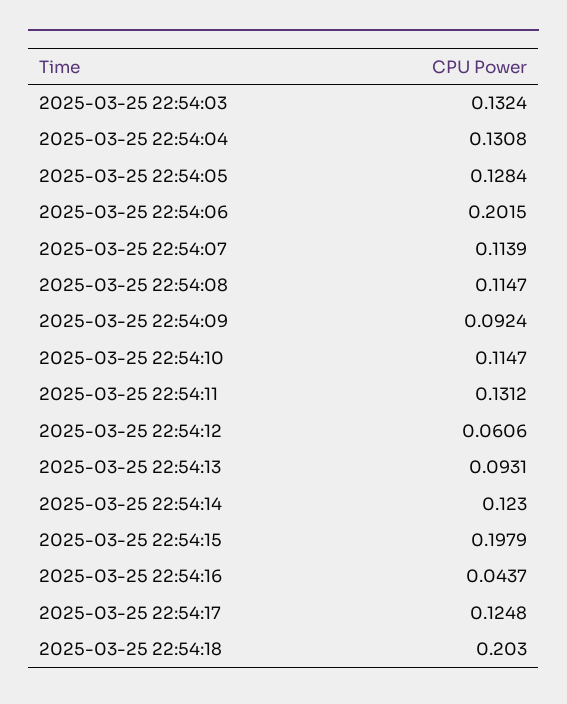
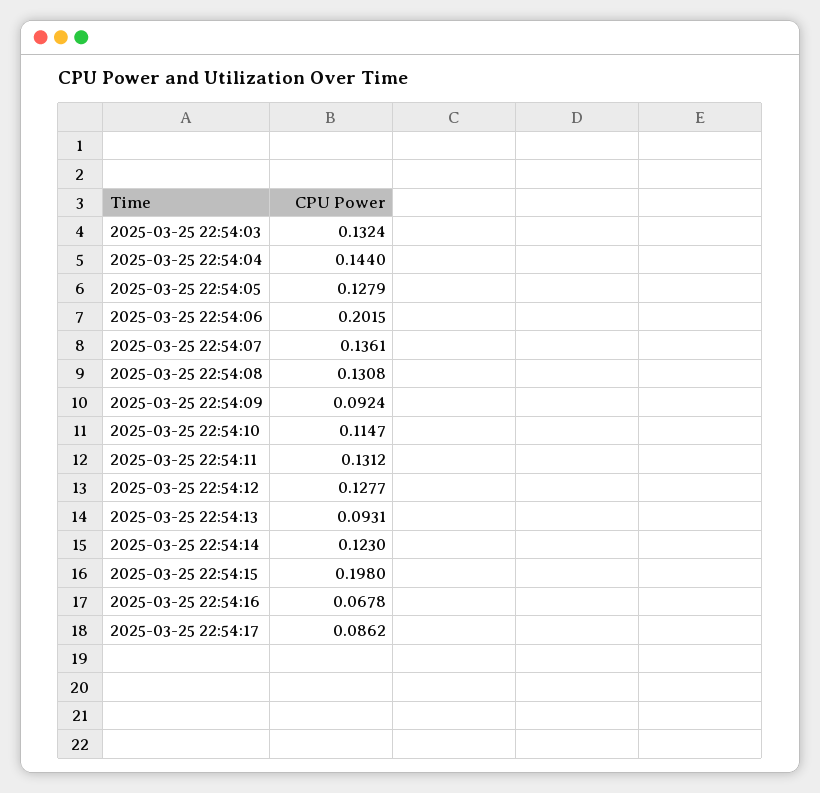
  {
    "2025-03-25 22:54:03": 0.1324,
-   "2025-03-25 22:54:04": 0.1308,
+   "2025-03-25 22:54:04": 0.144,
-   "2025-03-25 22:54:05": 0.1284,
+   "2025-03-25 22:54:05": 0.1279,
    "2025-03-25 22:54:06": 0.2015,
-   "2025-03-25 22:54:07": 0.1139,
+   "2025-03-25 22:54:07": 0.1361,
-   "2025-03-25 22:54:08": 0.1147,
+   "2025-03-25 22:54:08": 0.1308,
    "2025-03-25 22:54:09": 0.0924,
    "2025-03-25 22:54:10": 0.1147,
    "2025-03-25 22:54:11": 0.1312,
-   "2025-03-25 22:54:12": 0.0606,
+   "2025-03-25 22:54:12": 0.1277,
    "2025-03-25 22:54:13": 0.0931,
    "2025-03-25 22:54:14": 0.123,
-   "2025-03-25 22:54:15": 0.1979,
+   "2025-03-25 22:54:15": 0.198,
-   "2025-03-25 22:54:16": 0.0437,
+   "2025-03-25 22:54:16": 0.0678,
-   "2025-03-25 22:54:17": 0.1248,
+   "2025-03-25 22:54:17": 0.0862
-   "2025-03-25 22:54:18": 0.203
  }

